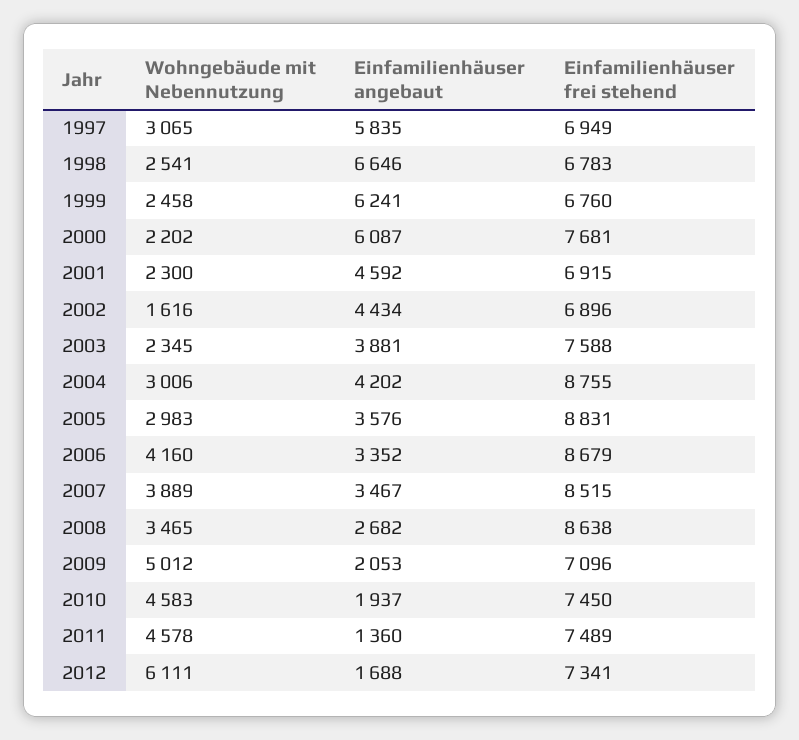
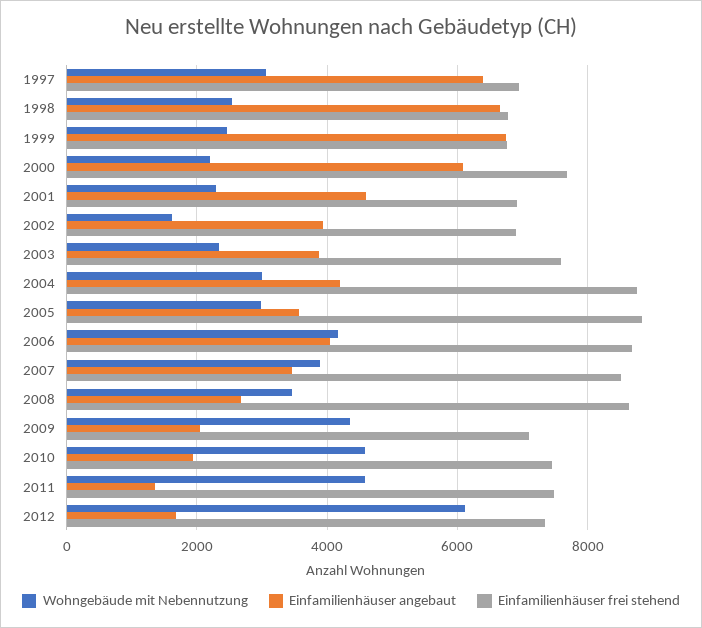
  {
    "Wohngebäude mit Nebennutzung": {
      "1997": 3065,
      "1998": 2541,
      "1999": 2458,
      "2000": 2202,
      "2001": 2300,
      "2002": 1616,
      "2003": 2345,
      "2004": 3006,
      "2005": 2983,
      "2006": 4160,
      "2007": 3889,
      "2008": 3465,
-     "2009": 5012,
+     "2009": 4400,
      "2010": 4583,
      "2011": 4578,
      "2012": 6111
    },
    "Einfamilienhäuser angebaut": {
-     "1997": 5835,
+     "1997": 6400,
      "1998": 6646,
-     "1999": 6241,
+     "1999": 6800,
      "2000": 6087,
      "2001": 4592,
-     "2002": 4434,
+     "2002": 4000,
      "2003": 3881,
      "2004": 4202,
      "2005": 3576,
-     "2006": 3352,
+     "2006": 4000,
      "2007": 3467,
      "2008": 2682,
      "2009": 2053,
      "2010": 1937,
      "2011": 1360,
      "2012": 1688
    },
    "Einfamilienhäuser frei stehend": {
      "1997": 6949,
      "1998": 6783,
      "1999": 6760,
      "2000": 7681,
      "2001": 6915,
      "2002": 6896,
      "2003": 7588,
      "2004": 8755,
      "2005": 8831,
      "2006": 8679,
      "2007": 8515,
      "2008": 8638,
      "2009": 7096,
      "2010": 7450,
      "2011": 7489,
      "2012": 7341
    }
  }

